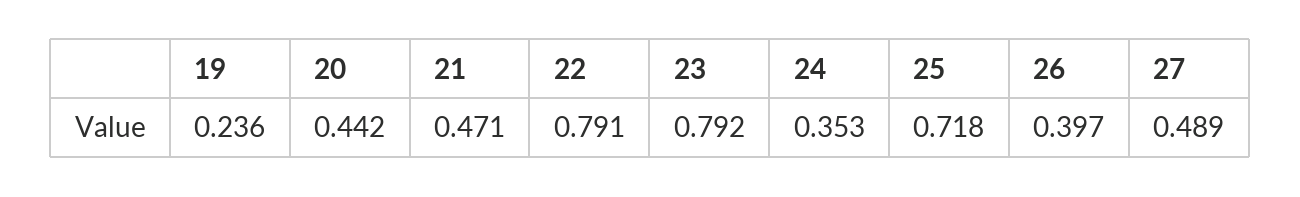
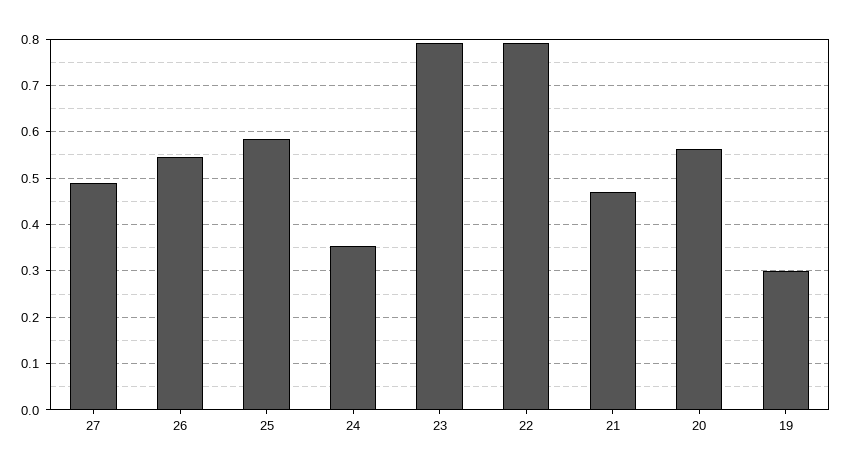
  {
-   "19": 0.236,
+   "19": 0.3,
-   "20": 0.442,
+   "20": 0.56,
    "21": 0.471,
    "22": 0.791,
    "23": 0.792,
    "24": 0.353,
-   "25": 0.718,
+   "25": 0.58,
-   "26": 0.397,
+   "26": 0.54,
    "27": 0.489
  }

